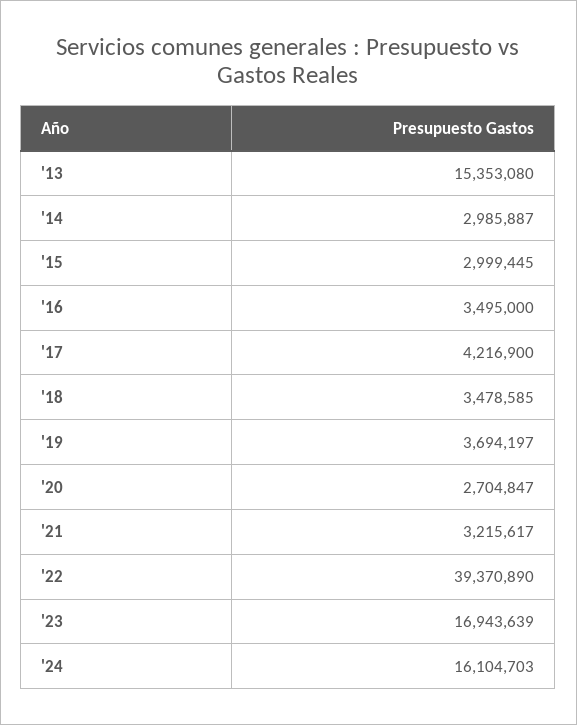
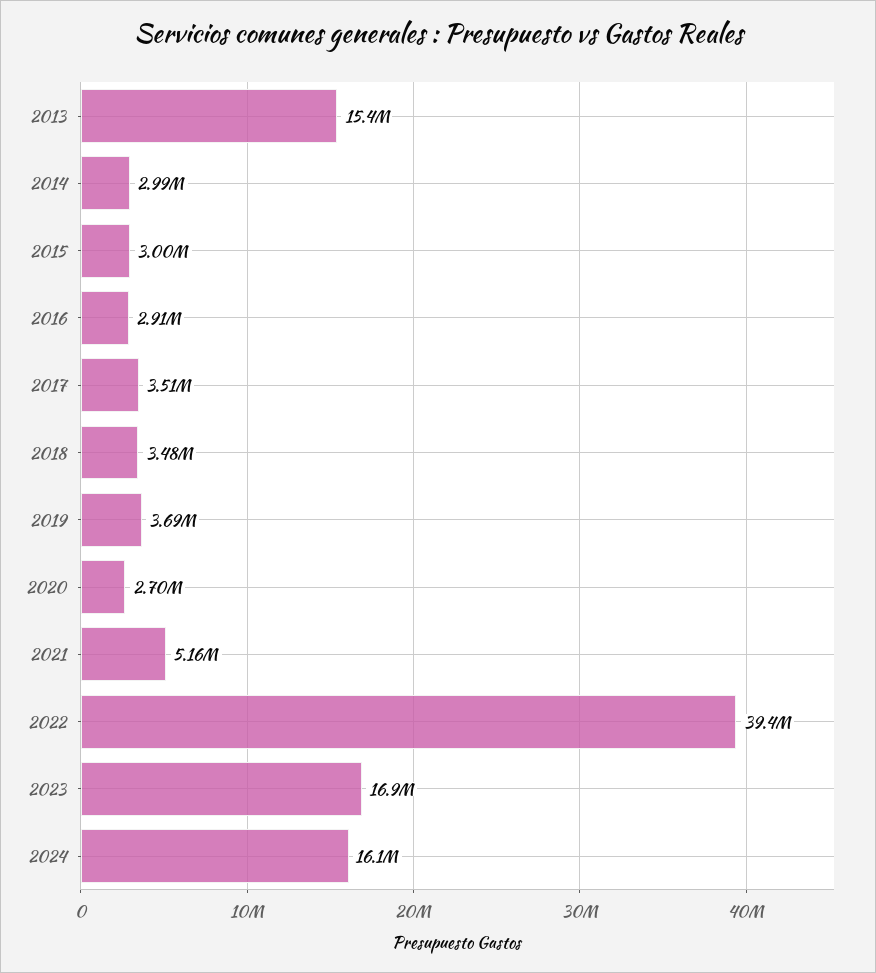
  {
    "'13": 15353080,
    "'14": 2985887,
    "'15": 2999445,
-   "'16": 3495000,
+   "'16": 2910000,
-   "'17": 4216900,
+   "'17": 3510000,
    "'18": 3478585,
    "'19": 3694197,
    "'20": 2704847,
-   "'21": 3215617,
+   "'21": 5160000,
    "'22": 39370890,
    "'23": 16943639,
    "'24": 16104703
  }

